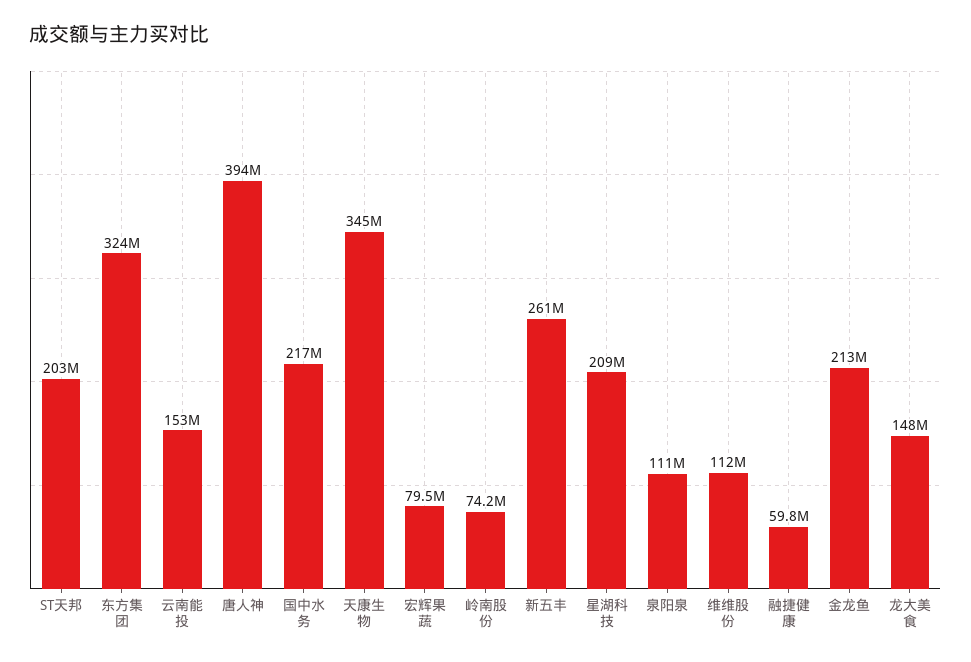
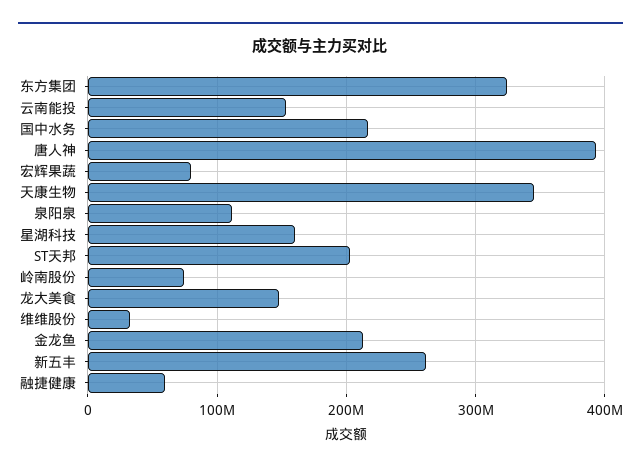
  {
    "ST天邦": 203000000,
    "东方集团": 324000000,
    "云南能投": 153000000,
    "唐人神": 394000000,
    "国中水务": 217000000,
    "天康生物": 345000000,
    "宏辉果蔬": 79500000,
    "岭南股份": 74200000,
    "新五丰": 261000000,
-   "星湖科技": 209000000,
+   "星湖科技": 160000000,
    "泉阳泉": 111000000,
-   "维维股份": 112000000,
+   "维维股份": 30000000,
    "融捷健康": 59800000,
    "金龙鱼": 213000000,
    "龙大美食": 148000000
  }

